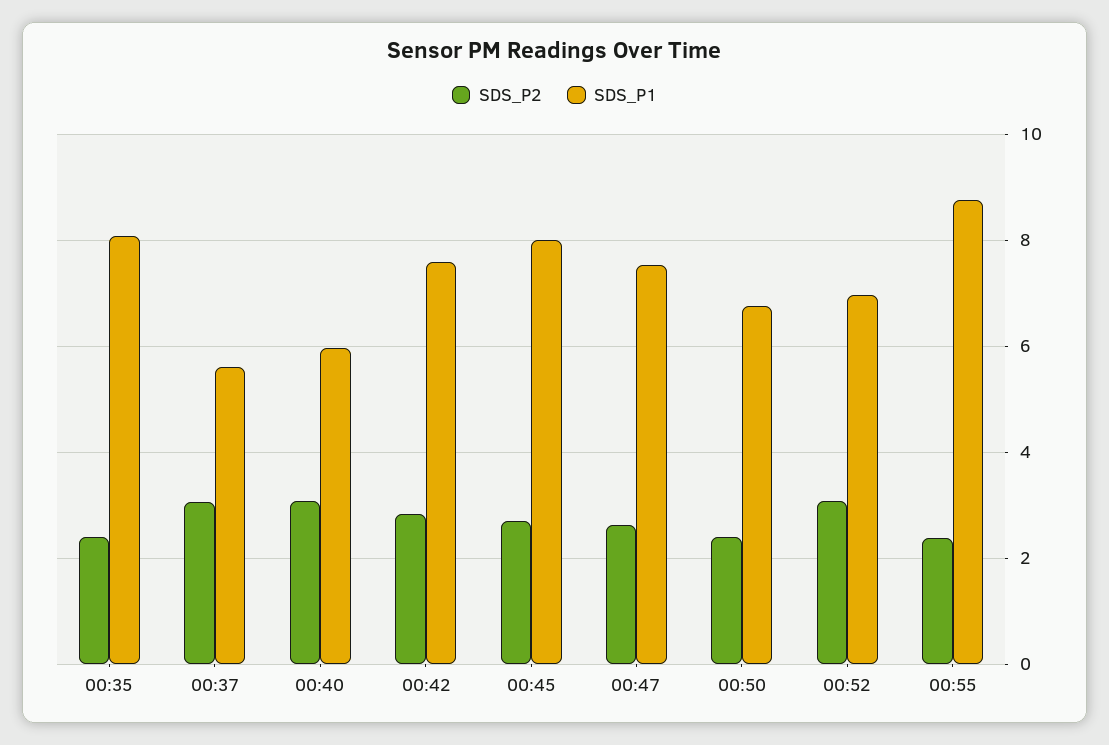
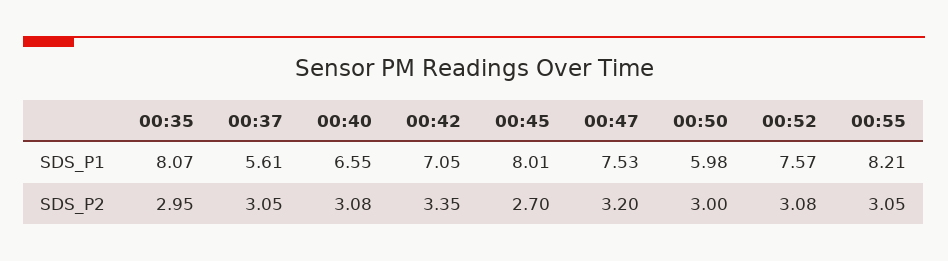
  {
    "SDS_P2": {
-     "00:35": 2.4,
+     "00:35": 2.95,
      "00:37": 3.05,
      "00:40": 3.08,
-     "00:42": 2.8,
+     "00:42": 3.35,
      "00:45": 2.7,
-     "00:47": 2.6,
+     "00:47": 3.2,
-     "00:50": 2.4,
+     "00:50": 3,
      "00:52": 3.08,
-     "00:55": 2.4
+     "00:55": 3.05
    },
    "SDS_P1": {
      "00:35": 8.07,
      "00:37": 5.61,
-     "00:40": 6,
+     "00:40": 6.55,
-     "00:42": 7.6,
+     "00:42": 7.05,
      "00:45": 8.01,
      "00:47": 7.53,
-     "00:50": 6.8,
+     "00:50": 5.98,
-     "00:52": 7,
+     "00:52": 7.57,
-     "00:55": 8.8
+     "00:55": 8.21
    }
  }

